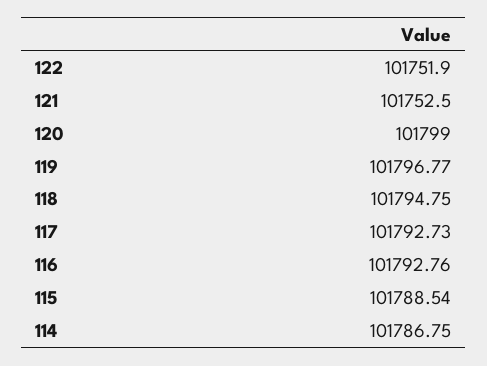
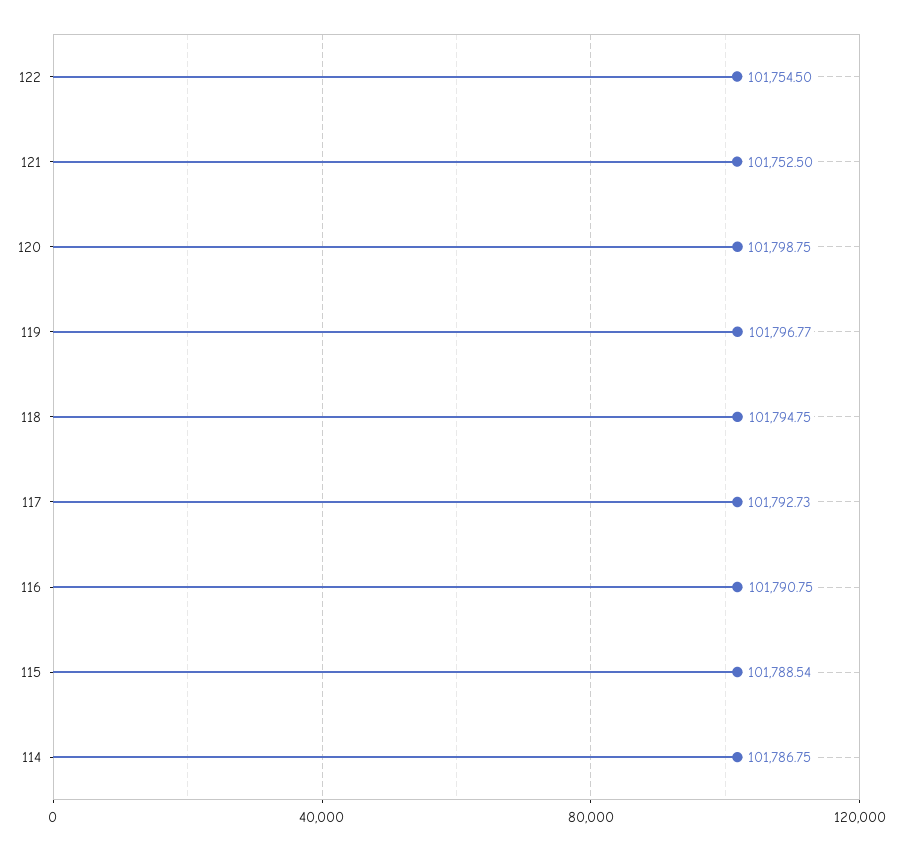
  {
-   "122": 101751.9,
+   "122": 101754.5,
    "121": 101752.5,
-   "120": 101799,
+   "120": 101798.75,
    "119": 101796.77,
    "118": 101794.75,
    "117": 101792.73,
-   "116": 101792.76,
+   "116": 101790.75,
    "115": 101788.54,
    "114": 101786.75
  }

